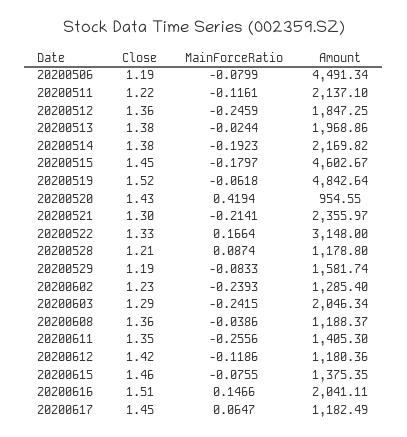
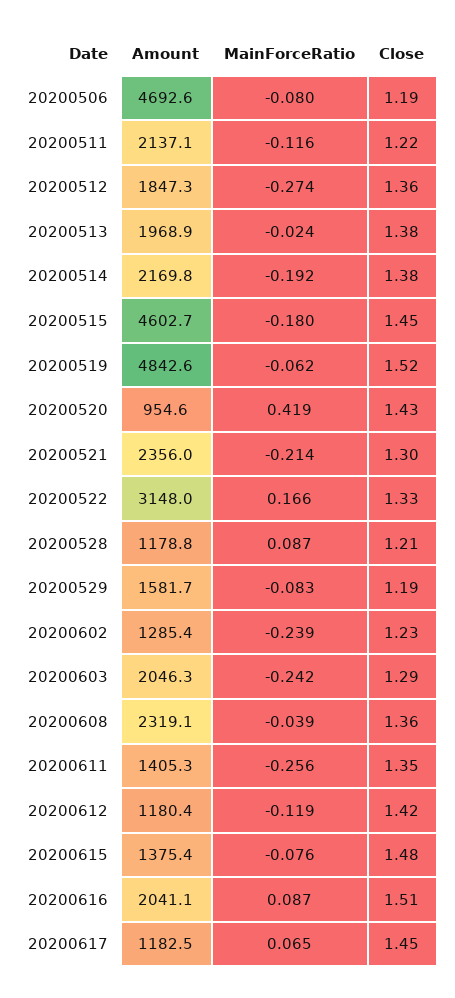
  {
    "Close": {
      "20200506": 1.19,
      "20200511": 1.22,
      "20200512": 1.36,
      "20200513": 1.38,
      "20200514": 1.38,
      "20200515": 1.45,
      "20200519": 1.52,
      "20200520": 1.43,
      "20200521": 1.3,
      "20200522": 1.33,
      "20200528": 1.21,
      "20200529": 1.19,
      "20200602": 1.23,
      "20200603": 1.29,
      "20200608": 1.36,
      "20200611": 1.35,
      "20200612": 1.42,
-     "20200615": 1.46,
+     "20200615": 1.48,
      "20200616": 1.51,
      "20200617": 1.45
    },
    "MainForceRatio": {
      "20200506": -0.0799,
      "20200511": -0.1161,
-     "20200512": -0.2459,
+     "20200512": -0.274,
      "20200513": -0.0244,
      "20200514": -0.1923,
      "20200515": -0.1797,
      "20200519": -0.0618,
      "20200520": 0.4194,
      "20200521": -0.2141,
      "20200522": 0.1664,
      "20200528": 0.0874,
      "20200529": -0.0833,
      "20200602": -0.2393,
      "20200603": -0.2415,
      "20200608": -0.0386,
      "20200611": -0.2556,
      "20200612": -0.1186,
      "20200615": -0.0755,
-     "20200616": 0.1466,
+     "20200616": 0.087,
      "20200617": 0.0647
    },
    "Amount": {
-     "20200506": 4491.34,
+     "20200506": 4692.6,
      "20200511": 2137.1,
      "20200512": 1847.25,
      "20200513": 1968.86,
      "20200514": 2169.82,
      "20200515": 4602.67,
      "20200519": 4842.64,
      "20200520": 954.55,
      "20200521": 2355.97,
      "20200522": 3148,
      "20200528": 1178.8,
      "20200529": 1581.74,
      "20200602": 1285.4,
      "20200603": 2046.34,
-     "20200608": 1188.37,
+     "20200608": 2319.1,
      "20200611": 1405.3,
      "20200612": 1180.36,
      "20200615": 1375.35,
      "20200616": 2041.11,
      "20200617": 1182.49
    }
  }

